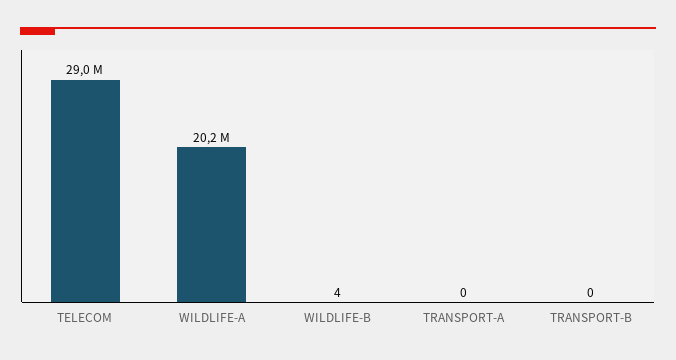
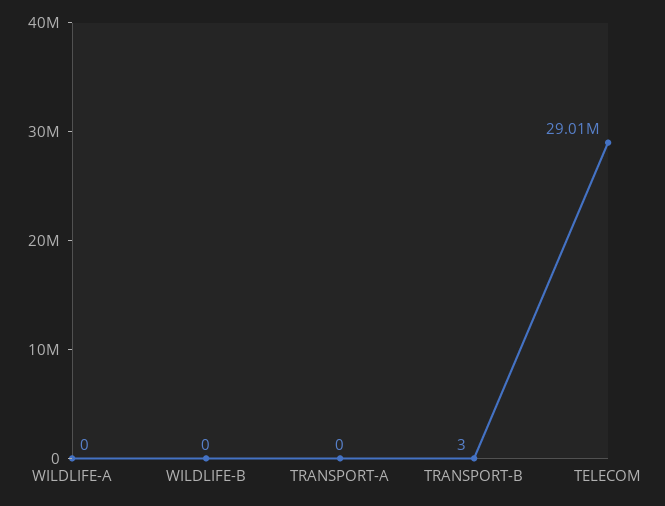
  {
    "TELECOM": 29010000,
-   "WILDLIFE-A": 20200000,
+   "WILDLIFE-A": 0,
-   "WILDLIFE-B": 4,
+   "WILDLIFE-B": 0,
    "TRANSPORT-A": 0,
-   "TRANSPORT-B": 0
+   "TRANSPORT-B": 3
  }

